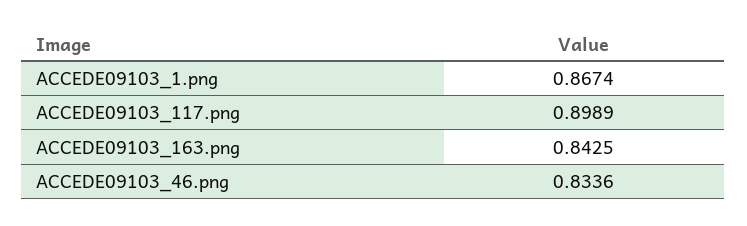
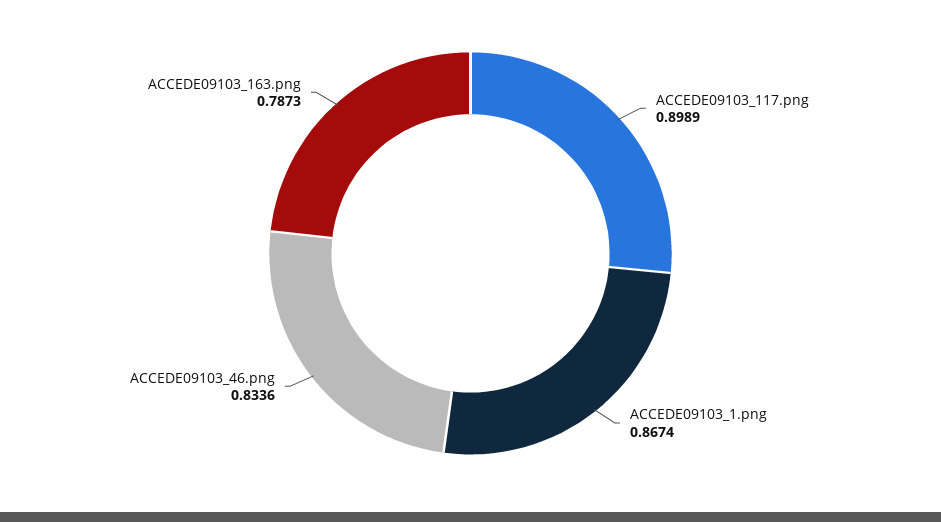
  {
    "ACCEDE09103_1.png": 0.8674,
    "ACCEDE09103_117.png": 0.8989,
-   "ACCEDE09103_163.png": 0.8425,
+   "ACCEDE09103_163.png": 0.7873,
    "ACCEDE09103_46.png": 0.8336
  }

